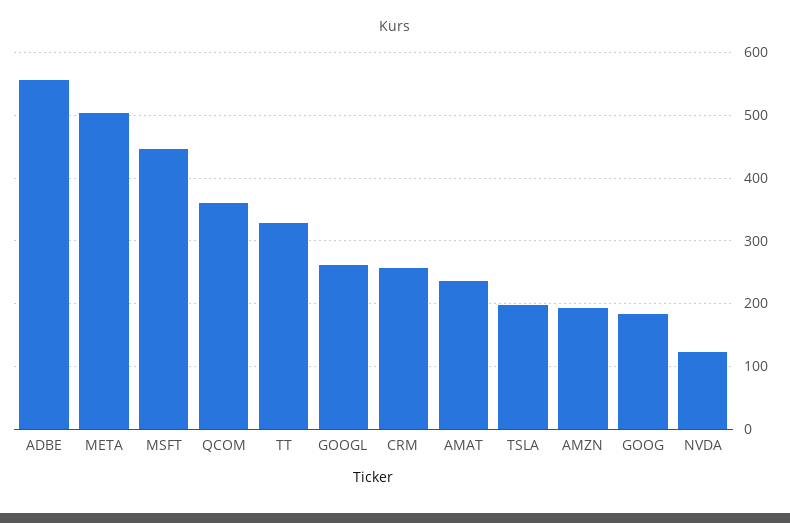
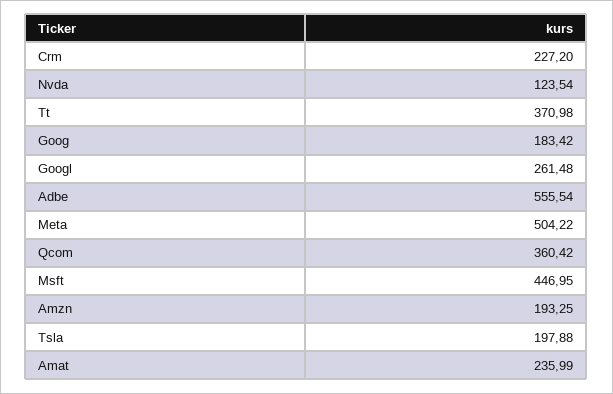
  {
    "ADBE": 555.54,
    "META": 504.22,
    "MSFT": 446.95,
    "QCOM": 360.42,
-   "TT": 330,
+   "TT": 370.98,
    "GOOGL": 261.48,
-   "CRM": 260,
+   "CRM": 227.2,
    "AMAT": 235.99,
    "TSLA": 197.88,
    "AMZN": 193.25,
    "GOOG": 183.42,
    "NVDA": 123.54
  }

